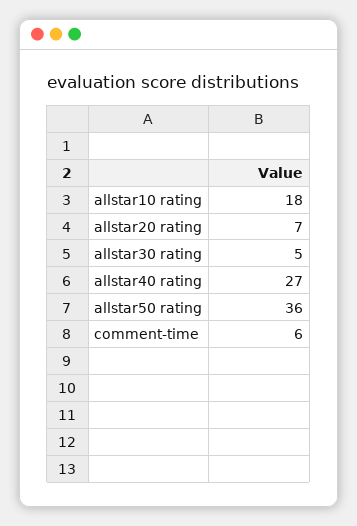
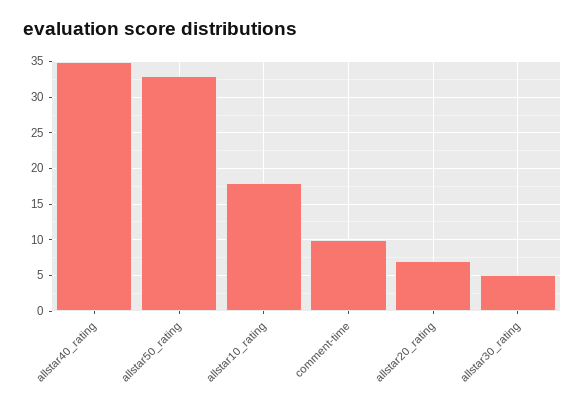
  {
    "allstar10 rating": 18,
    "allstar20 rating": 7,
    "allstar30 rating": 5,
-   "allstar40 rating": 27,
+   "allstar40 rating": 35,
-   "allstar50 rating": 36,
+   "allstar50 rating": 33,
-   "comment-time": 6
+   "comment-time": 10
  }

